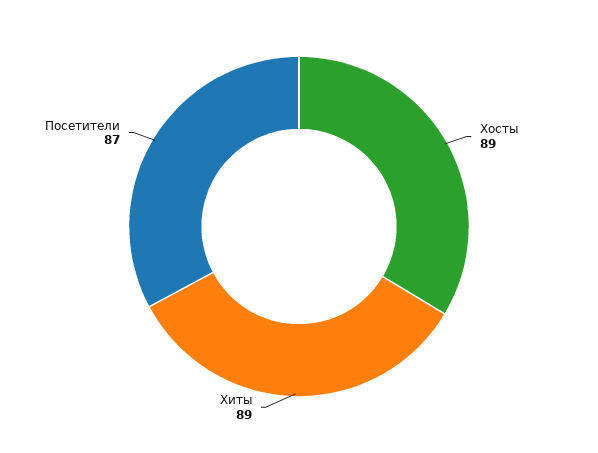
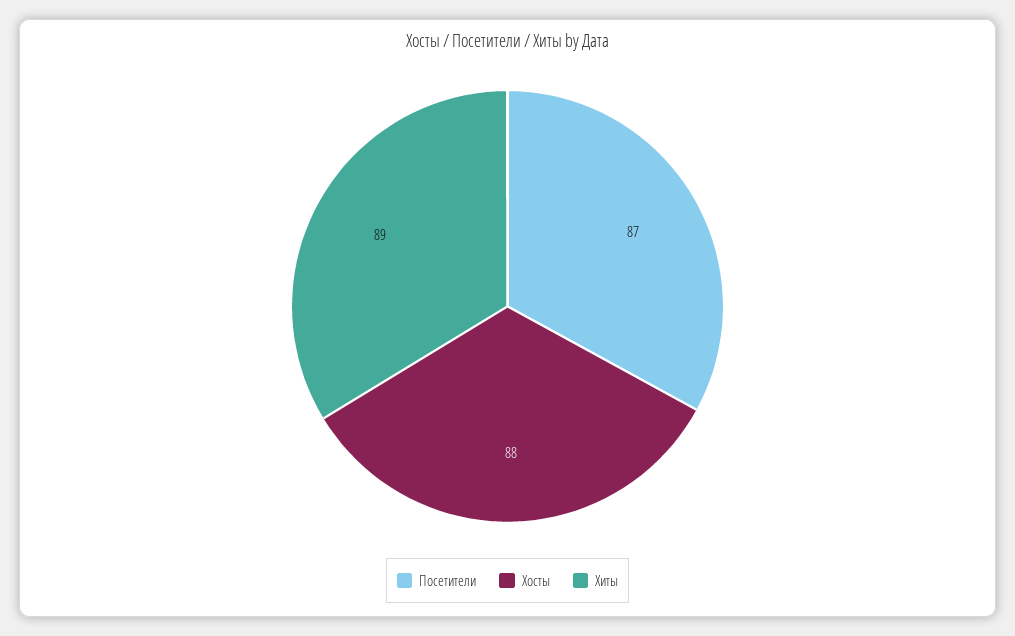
  {
-   "Хосты": 89,
+   "Хосты": 88,
    "Хиты": 89,
    "Посетители": 87
  }

